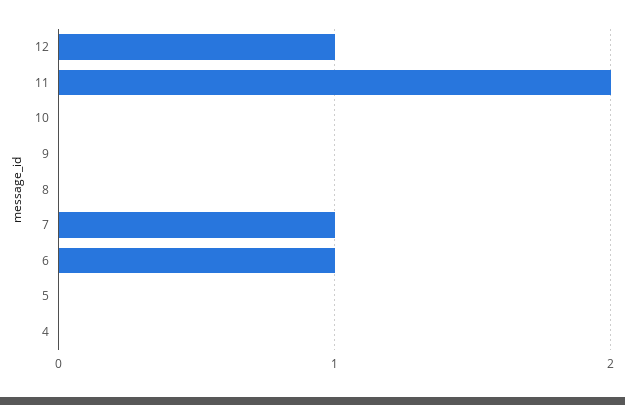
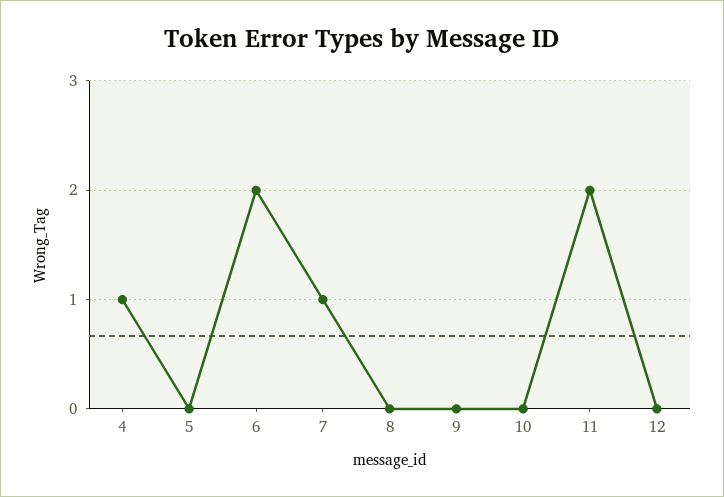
  {
-   "12": 1,
+   "12": 0,
    "11": 2,
    "10": 0,
    "9": 0,
    "8": 0,
    "7": 1,
-   "6": 1,
+   "6": 2,
    "5": 0,
-   "4": 0
+   "4": 1
  }

